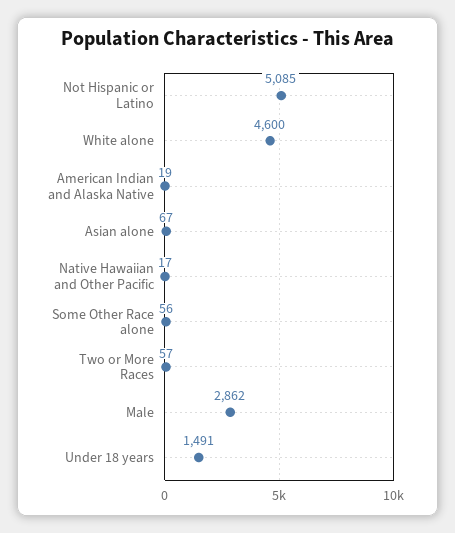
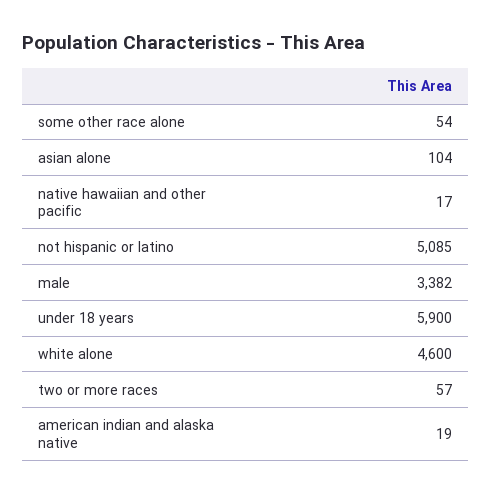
  {
    "Not Hispanic or Latino": 5085,
    "White alone": 4600,
    "American Indian and Alaska Native": 19,
-   "Asian alone": 67,
+   "Asian alone": 104,
    "Native Hawaiian and Other Pacific": 17,
-   "Some Other Race alone": 56,
+   "Some Other Race alone": 54,
    "Two or More Races": 57,
-   "Male": 2862,
+   "Male": 3382,
-   "Under 18 years": 1491
+   "Under 18 years": 5900
  }

